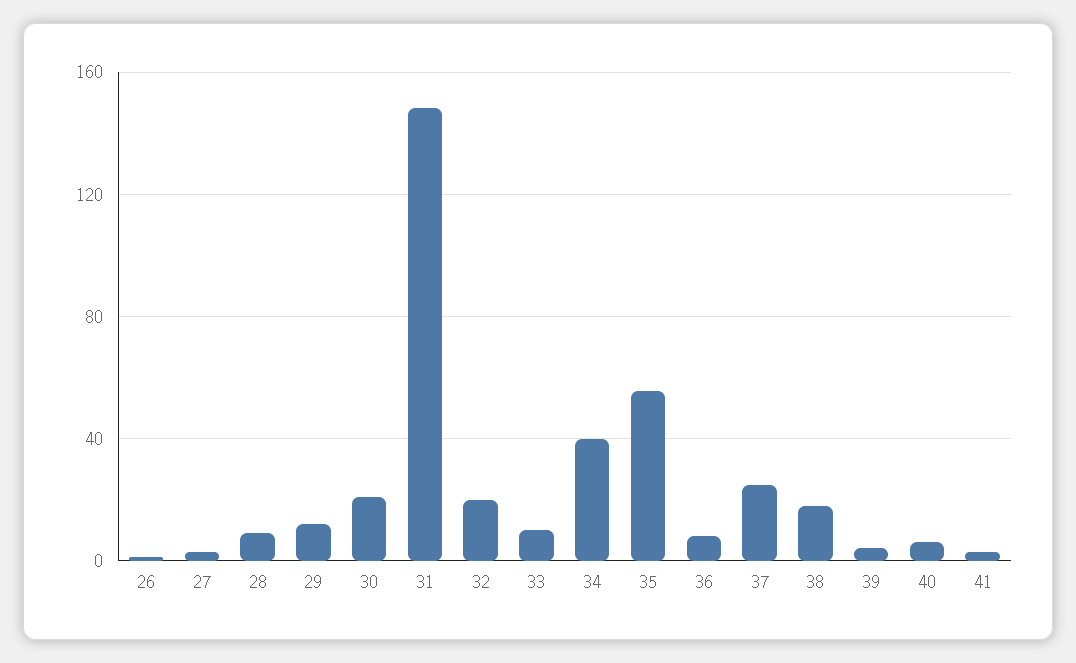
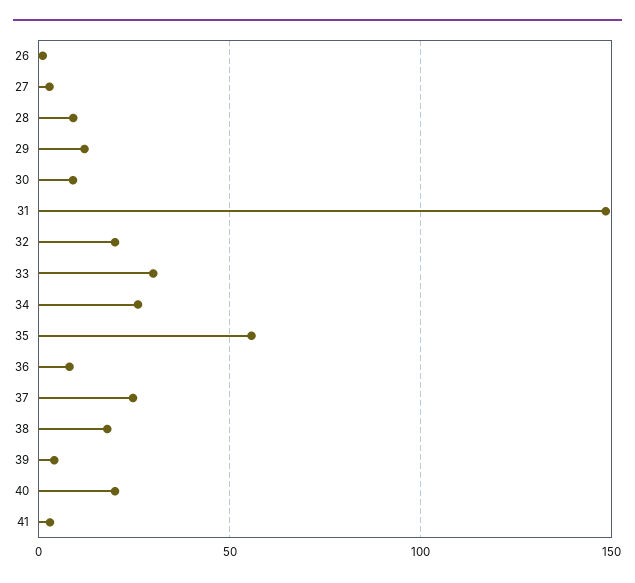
  {
    "26": 0,
    "27": 5,
    "28": 10,
    "29": 10,
-   "30": 20,
+   "30": 10,
    "31": 150,
    "32": 20,
-   "33": 10,
+   "33": 30,
-   "34": 40,
+   "34": 25,
    "35": 55,
    "36": 10,
    "37": 25,
    "38": 20,
    "39": 5,
-   "40": 5,
+   "40": 20,
    "41": 5
  }

